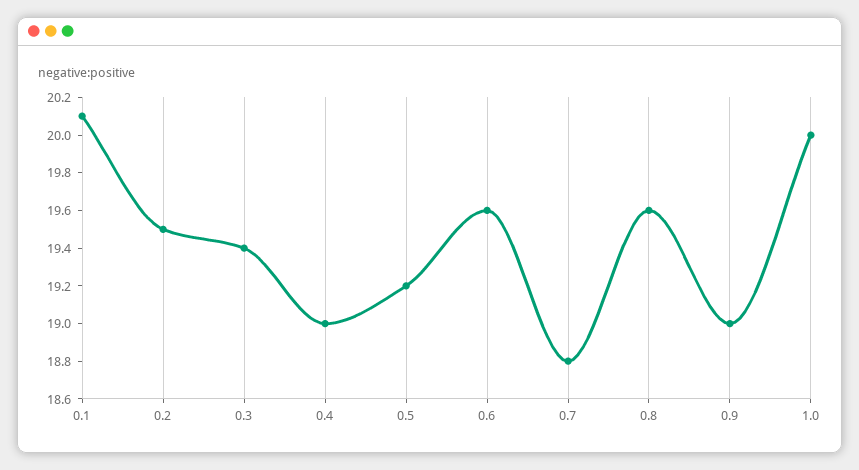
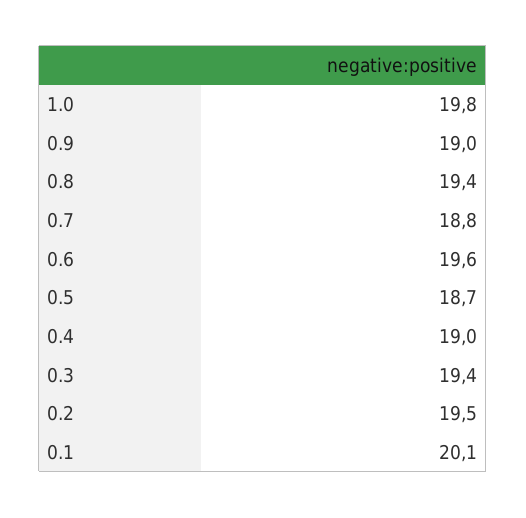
  {
    "0.1": 20.1,
    "0.2": 19.5,
    "0.3": 19.4,
    "0.4": 19,
-   "0.5": 19.2,
+   "0.5": 18.7,
    "0.6": 19.6,
    "0.7": 18.8,
-   "0.8": 19.6,
+   "0.8": 19.4,
    "0.9": 19,
-   "1.0": 20
+   "1.0": 19.8
  }

